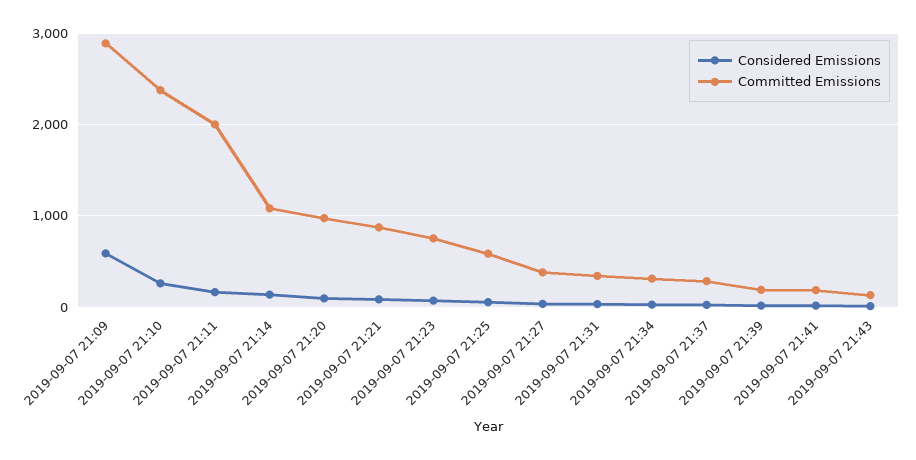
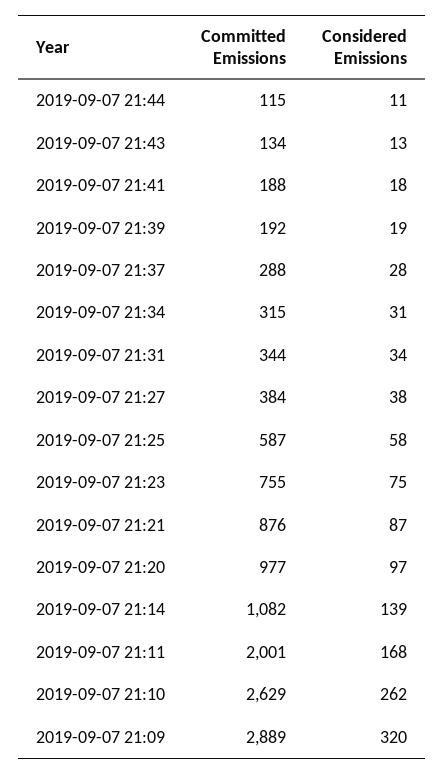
  {
    "Considered Emissions": {
-     "2019-09-07 21:09": 600,
+     "2019-09-07 21:09": 320,
      "2019-09-07 21:10": 262,
      "2019-09-07 21:11": 168,
      "2019-09-07 21:14": 139,
      "2019-09-07 21:20": 97,
      "2019-09-07 21:21": 87,
      "2019-09-07 21:23": 75,
      "2019-09-07 21:25": 58,
      "2019-09-07 21:27": 38,
      "2019-09-07 21:31": 34,
      "2019-09-07 21:34": 31,
      "2019-09-07 21:37": 28,
      "2019-09-07 21:39": 19,
      "2019-09-07 21:41": 18,
-     "2019-09-07 21:43": 13
+     "2019-09-07 21:43": 13,
+     "2019-09-07 21:44": 11
    },
    "Committed Emissions": {
      "2019-09-07 21:09": 2889,
-     "2019-09-07 21:10": 2400,
+     "2019-09-07 21:10": 2629,
      "2019-09-07 21:11": 2001,
      "2019-09-07 21:14": 1082,
      "2019-09-07 21:20": 977,
      "2019-09-07 21:21": 876,
      "2019-09-07 21:23": 755,
      "2019-09-07 21:25": 587,
      "2019-09-07 21:27": 384,
      "2019-09-07 21:31": 344,
      "2019-09-07 21:34": 315,
      "2019-09-07 21:37": 288,
      "2019-09-07 21:39": 192,
      "2019-09-07 21:41": 188,
-     "2019-09-07 21:43": 134
+     "2019-09-07 21:43": 134,
+     "2019-09-07 21:44": 115
    }
  }

